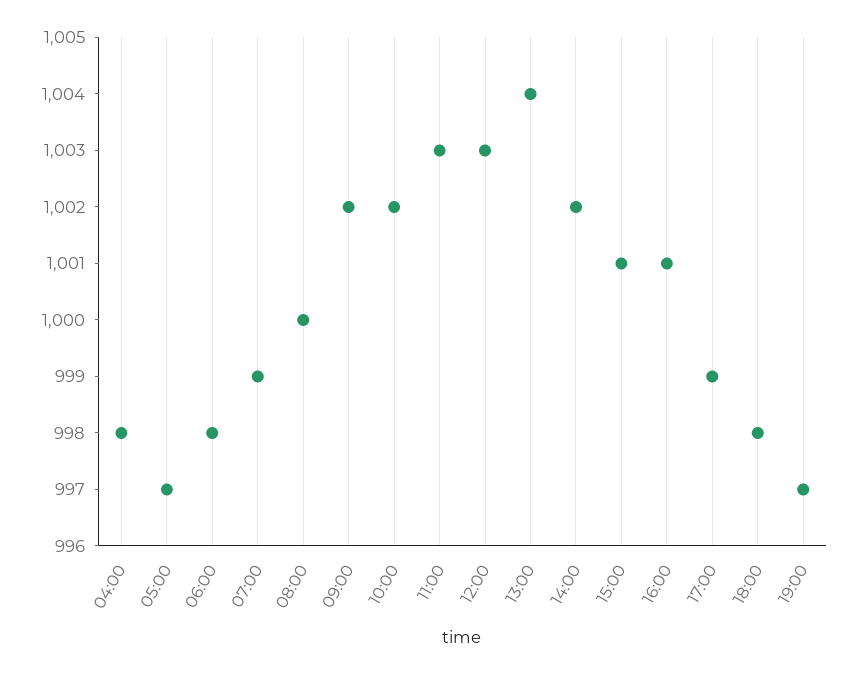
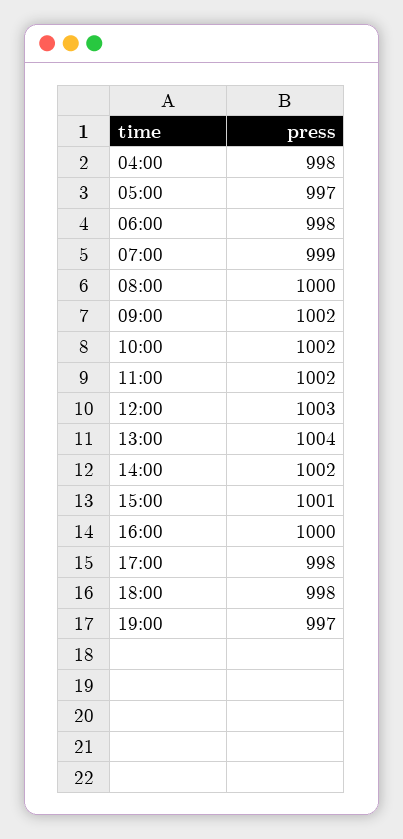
  {
    "04:00": 998,
    "05:00": 997,
    "06:00": 998,
    "07:00": 999,
    "08:00": 1000,
    "09:00": 1002,
    "10:00": 1002,
-   "11:00": 1003,
+   "11:00": 1002,
    "12:00": 1003,
    "13:00": 1004,
    "14:00": 1002,
    "15:00": 1001,
-   "16:00": 1001,
+   "16:00": 1000,
-   "17:00": 999,
+   "17:00": 998,
    "18:00": 998,
    "19:00": 997
  }

